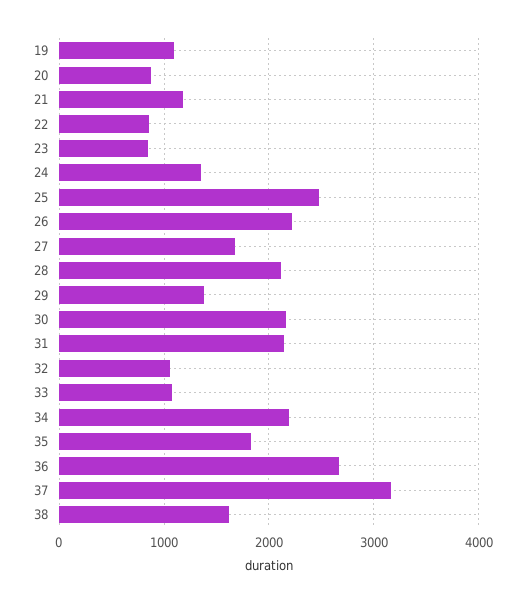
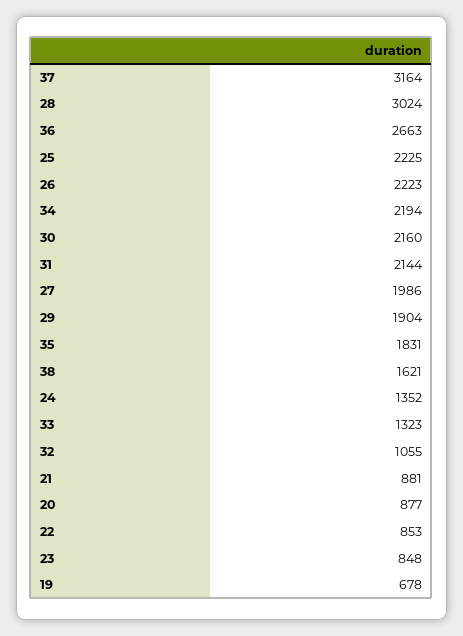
  {
-   "19": 1100,
+   "19": 678,
    "20": 877,
-   "21": 1200,
+   "21": 881,
    "22": 853,
    "23": 848,
    "24": 1352,
-   "25": 2500,
+   "25": 2225,
    "26": 2223,
-   "27": 1700,
+   "27": 1986,
-   "28": 2100,
+   "28": 3024,
-   "29": 1400,
+   "29": 1904,
    "30": 2160,
    "31": 2144,
    "32": 1055,
-   "33": 1100,
+   "33": 1323,
    "34": 2194,
    "35": 1831,
    "36": 2663,
    "37": 3164,
    "38": 1621
  }

